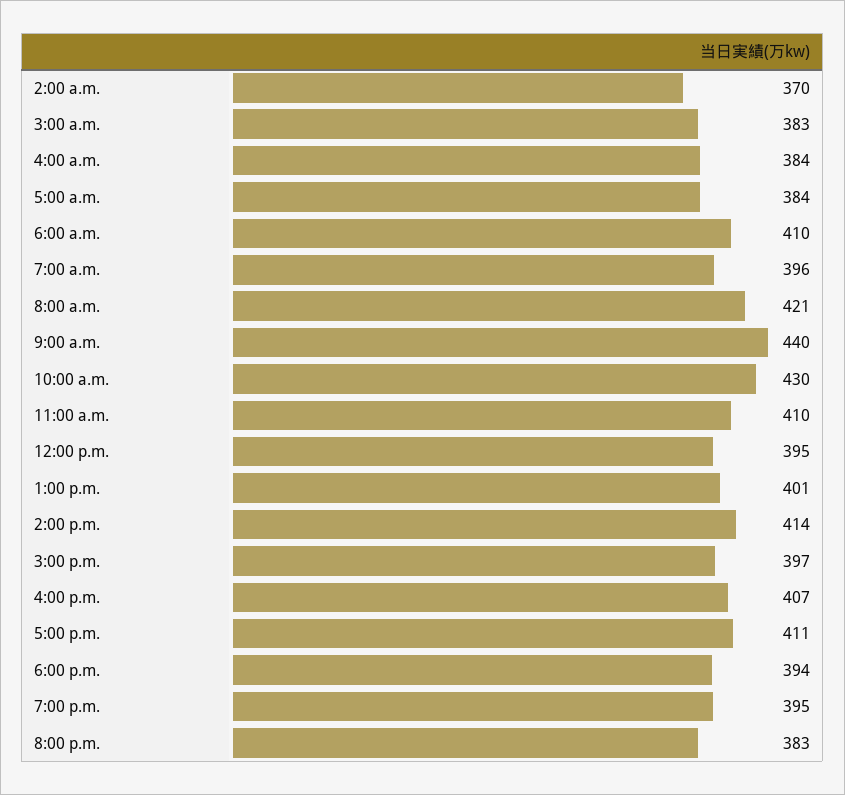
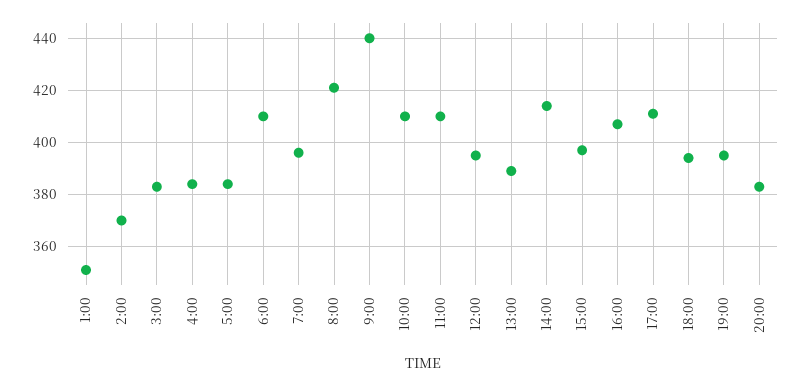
  {
    "2:00 a.m.": 370,
    "3:00 a.m.": 383,
    "4:00 a.m.": 384,
    "5:00 a.m.": 384,
    "6:00 a.m.": 410,
    "7:00 a.m.": 396,
    "8:00 a.m.": 421,
    "9:00 a.m.": 440,
-   "10:00 a.m.": 430,
+   "10:00 a.m.": 410,
    "11:00 a.m.": 410,
    "12:00 p.m.": 395,
-   "1:00 p.m.": 401,
+   "1:00 p.m.": 390,
    "2:00 p.m.": 414,
    "3:00 p.m.": 397,
    "4:00 p.m.": 407,
    "5:00 p.m.": 411,
    "6:00 p.m.": 394,
    "7:00 p.m.": 395,
-   "8:00 p.m.": 383
+   "8:00 p.m.": 383,
+   "1:00": 350
  }

